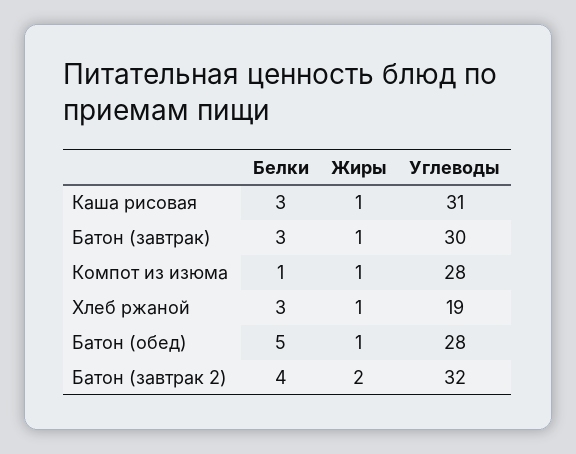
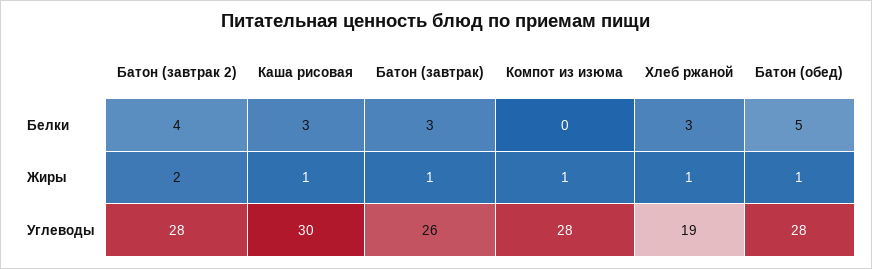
  {
    "Белки": {
      "Каша рисовая": 3,
      "Батон (завтрак)": 3,
-     "Компот из изюма": 1,
+     "Компот из изюма": 0,
      "Хлеб ржаной": 3,
      "Батон (обед)": 5,
      "Батон (завтрак 2)": 4
    },
    "Жиры": {
      "Каша рисовая": 1,
      "Батон (завтрак)": 1,
      "Компот из изюма": 1,
      "Хлеб ржаной": 1,
      "Батон (обед)": 1,
      "Батон (завтрак 2)": 2
    },
    "Углеводы": {
-     "Каша рисовая": 31,
+     "Каша рисовая": 30,
-     "Батон (завтрак)": 30,
+     "Батон (завтрак)": 26,
      "Компот из изюма": 28,
      "Хлеб ржаной": 19,
      "Батон (обед)": 28,
-     "Батон (завтрак 2)": 32
+     "Батон (завтрак 2)": 28
    }
  }

